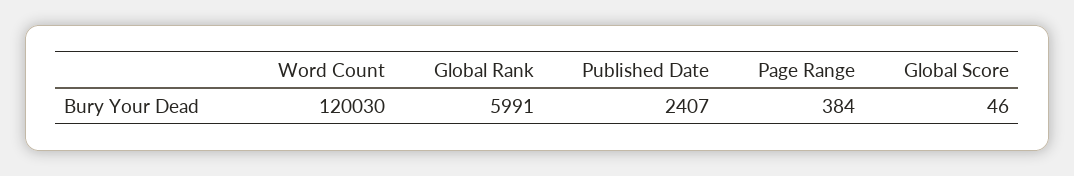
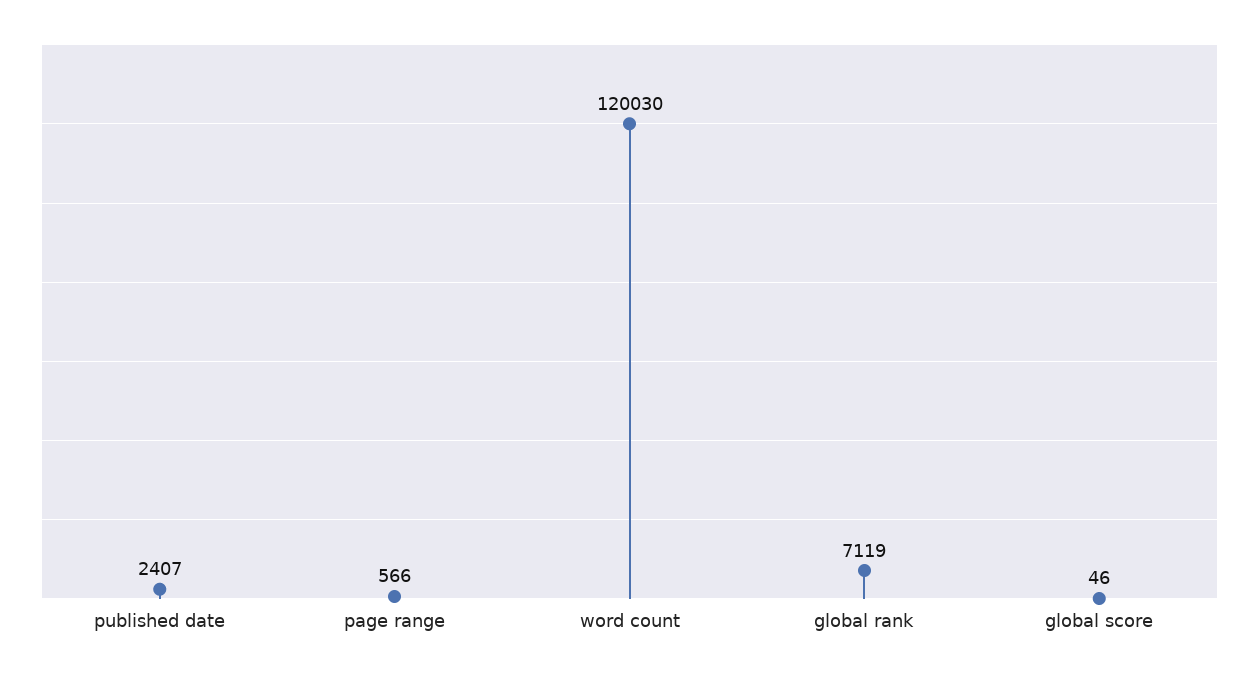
  {
    "Word Count": 120030,
-   "Global Rank": 5991,
+   "Global Rank": 7119,
    "Published Date": 2407,
-   "Page Range": 384,
+   "Page Range": 566,
    "Global Score": 46
  }

